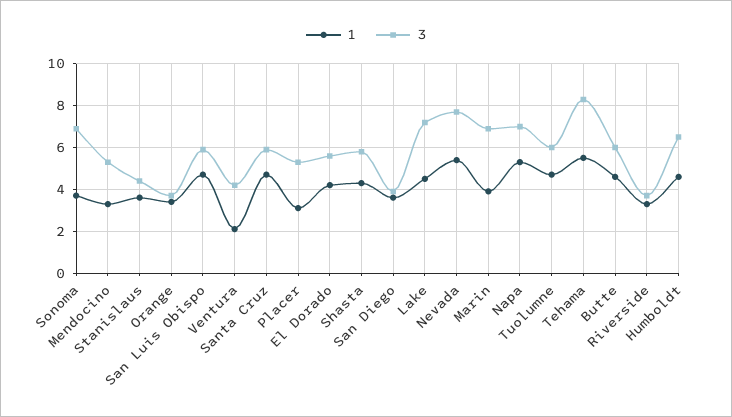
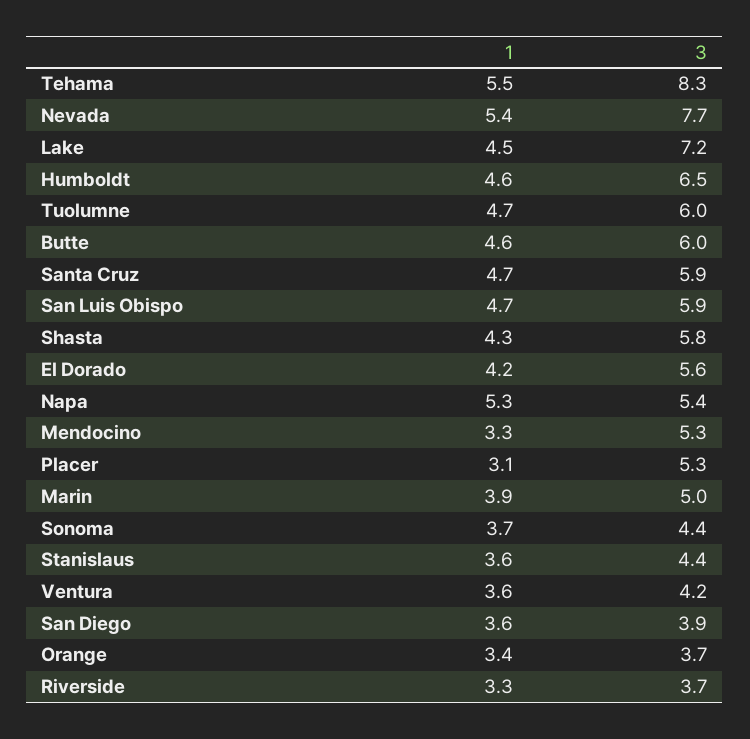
  {
    "1": {
      "Sonoma": 3.7,
      "Mendocino": 3.3,
      "Stanislaus": 3.6,
      "Orange": 3.4,
      "San Luis Obispo": 4.7,
-     "Ventura": 2,
+     "Ventura": 3.6,
      "Santa Cruz": 4.7,
      "Placer": 3.1,
      "El Dorado": 4.2,
      "Shasta": 4.3,
      "San Diego": 3.6,
      "Lake": 4.5,
      "Nevada": 5.4,
      "Marin": 3.9,
      "Napa": 5.3,
      "Tuolumne": 4.7,
      "Tehama": 5.5,
      "Butte": 4.6,
      "Riverside": 3.3,
      "Humboldt": 4.6
    },
    "3": {
-     "Sonoma": 7,
+     "Sonoma": 4.4,
      "Mendocino": 5.3,
      "Stanislaus": 4.4,
      "Orange": 3.7,
      "San Luis Obispo": 5.9,
      "Ventura": 4.2,
      "Santa Cruz": 5.9,
      "Placer": 5.3,
      "El Dorado": 5.6,
      "Shasta": 5.8,
      "San Diego": 3.9,
      "Lake": 7.2,
      "Nevada": 7.7,
-     "Marin": 7,
+     "Marin": 5,
-     "Napa": 7,
+     "Napa": 5.4,
      "Tuolumne": 6,
      "Tehama": 8.3,
      "Butte": 6,
      "Riverside": 3.7,
      "Humboldt": 6.5
    }
  }

